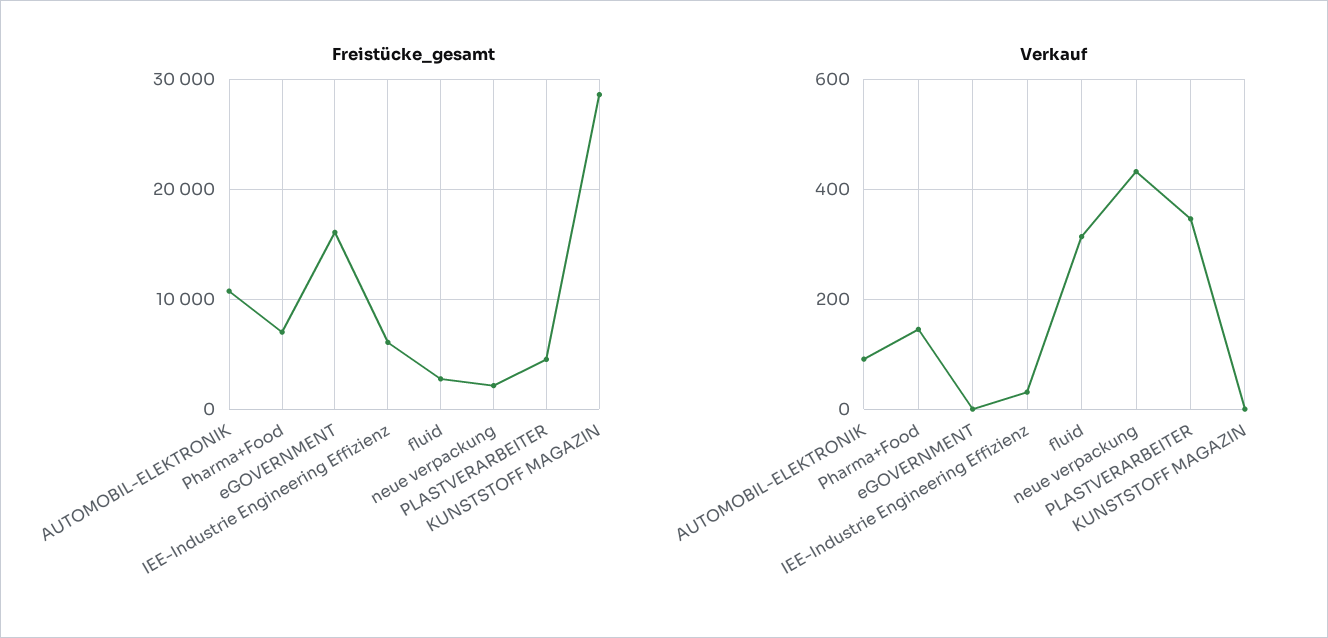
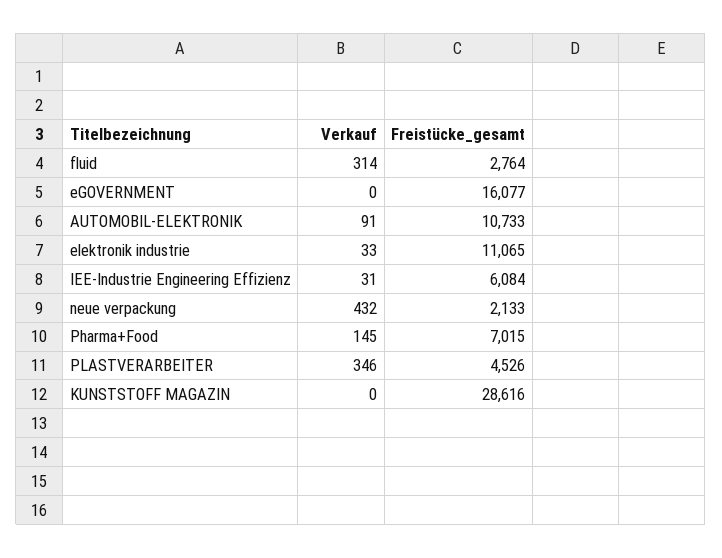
  {
    "Freistücke_gesamt": {
      "AUTOMOBIL-ELEKTRONIK": 10733,
      "Pharma+Food": 7015,
      "eGOVERNMENT": 16077,
      "IEE-Industrie Engineering Effizienz": 6084,
      "fluid": 2764,
      "neue verpackung": 2133,
      "PLASTVERARBEITER": 4526,
-     "KUNSTSTOFF MAGAZIN": 28616
+     "KUNSTSTOFF MAGAZIN": 28616,
+     "elektronik industrie": 11065
    },
    "Verkauf": {
      "AUTOMOBIL-ELEKTRONIK": 91,
      "Pharma+Food": 145,
      "eGOVERNMENT": 0,
      "IEE-Industrie Engineering Effizienz": 31,
      "fluid": 314,
      "neue verpackung": 432,
      "PLASTVERARBEITER": 346,
-     "KUNSTSTOFF MAGAZIN": 0
+     "KUNSTSTOFF MAGAZIN": 0,
+     "elektronik industrie": 33
    }
  }

